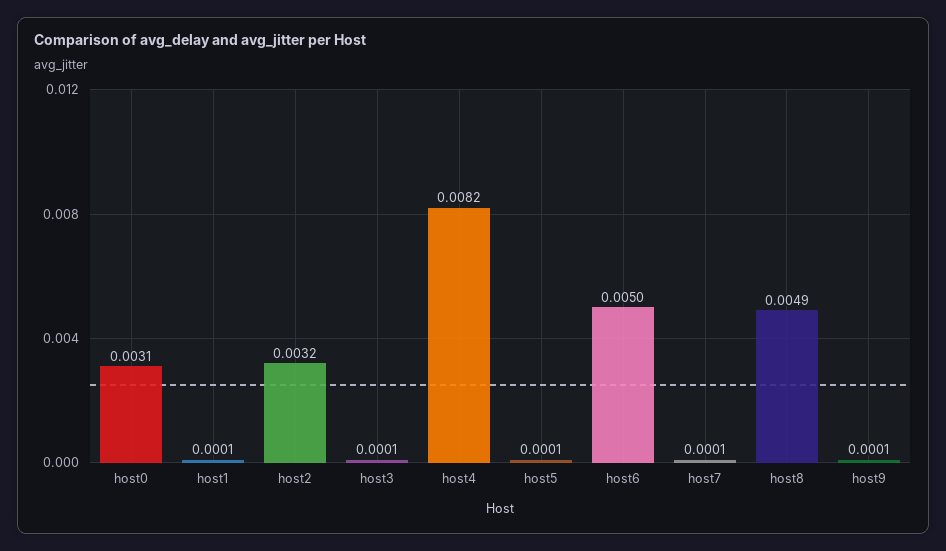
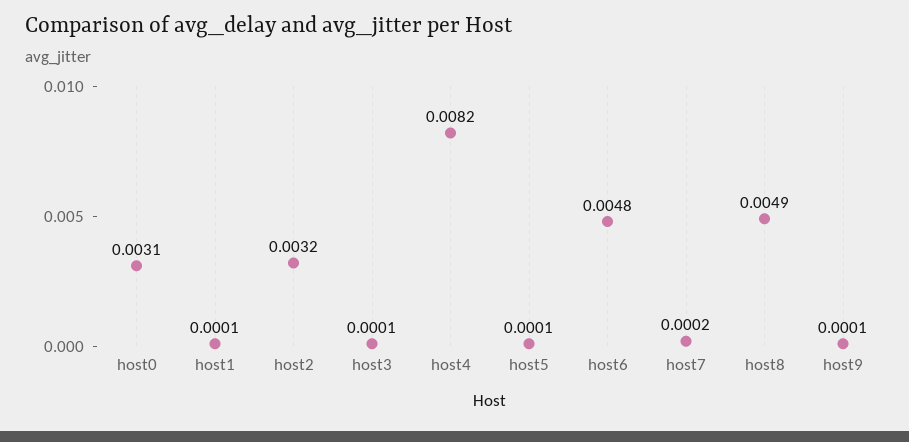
  {
    "host0": 0.0031,
    "host1": 0.0001,
    "host2": 0.0032,
    "host3": 0.0001,
    "host4": 0.0082,
    "host5": 0.0001,
-   "host6": 0.005,
+   "host6": 0.0048,
-   "host7": 0.0001,
+   "host7": 0.0002,
    "host8": 0.0049,
    "host9": 0.0001
  }

